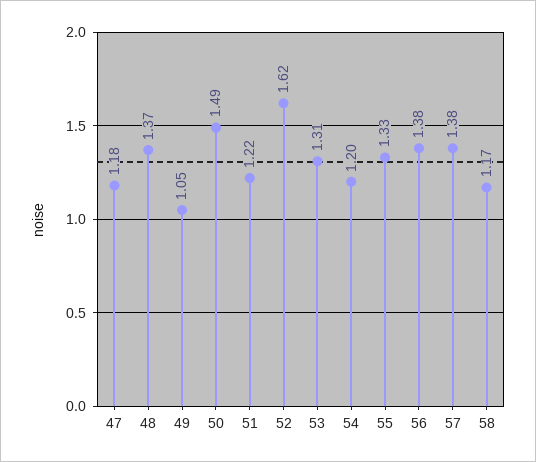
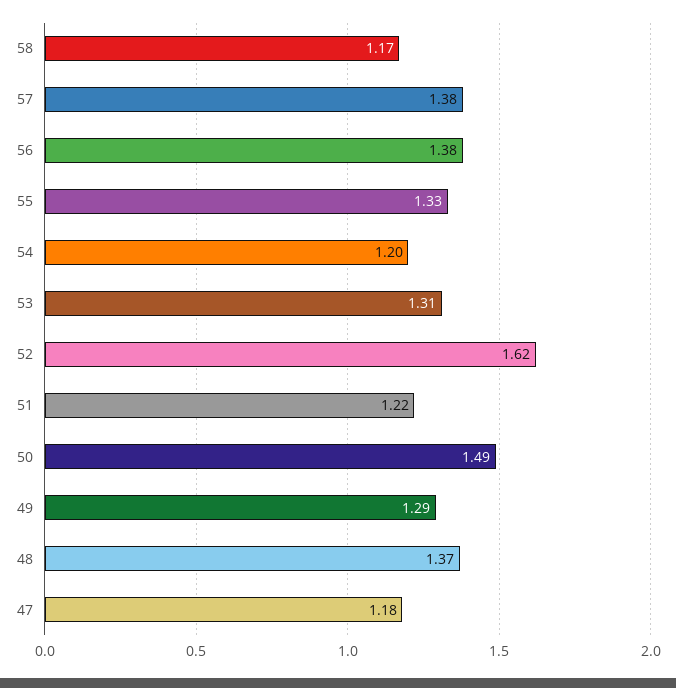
  {
    "47": 1.18,
    "48": 1.37,
-   "49": 1.05,
+   "49": 1.29,
    "50": 1.49,
    "51": 1.22,
    "52": 1.62,
    "53": 1.31,
    "54": 1.2,
    "55": 1.33,
    "56": 1.38,
    "57": 1.38,
    "58": 1.17
  }

